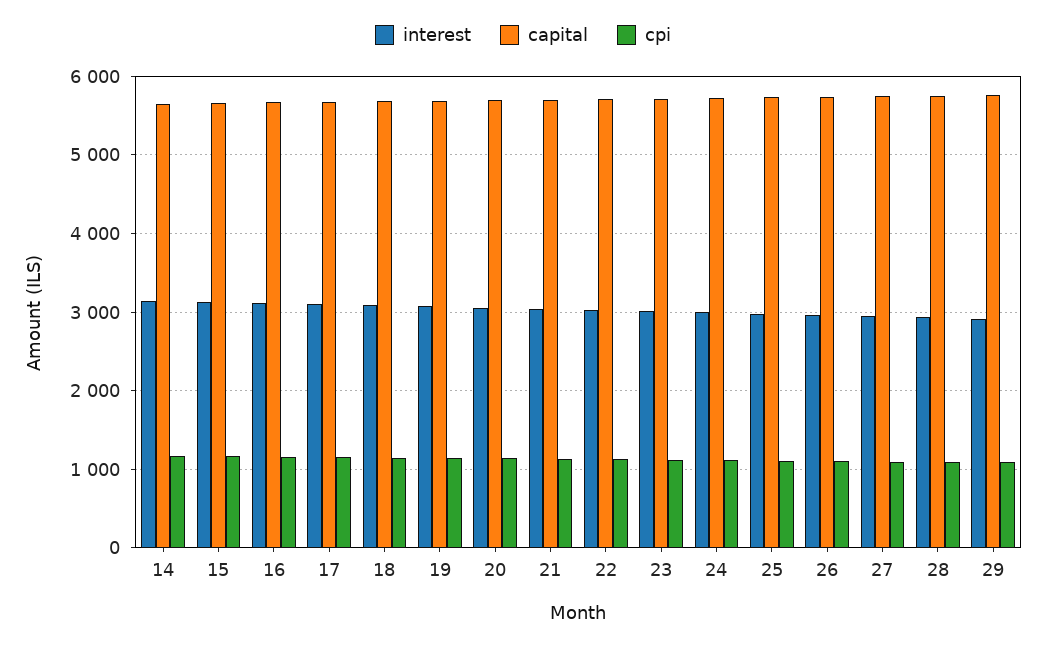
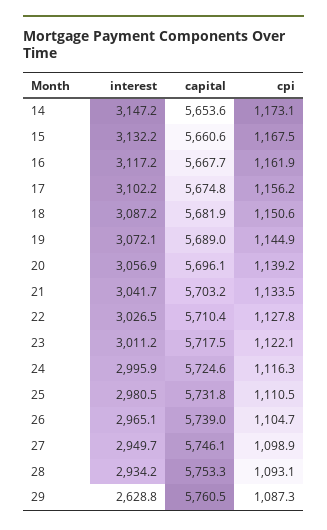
  {
    "interest": {
      "14": 3147.2,
      "15": 3132.2,
      "16": 3117.2,
      "17": 3102.2,
      "18": 3087.2,
      "19": 3072.1,
      "20": 3056.9,
      "21": 3041.7,
      "22": 3026.5,
      "23": 3011.2,
      "24": 2995.9,
      "25": 2980.5,
      "26": 2965.1,
      "27": 2949.7,
      "28": 2934.2,
-     "29": 2900
+     "29": 2628.8
    },
    "capital": {
      "14": 5653.6,
      "15": 5660.6,
      "16": 5667.7,
      "17": 5674.8,
      "18": 5681.9,
      "19": 5689,
      "20": 5696.1,
      "21": 5703.2,
      "22": 5710.4,
      "23": 5717.5,
      "24": 5724.6,
      "25": 5731.8,
      "26": 5739,
      "27": 5746.1,
      "28": 5753.3,
      "29": 5760.5
    },
    "cpi": {
      "14": 1173.1,
      "15": 1167.5,
      "16": 1161.9,
      "17": 1156.2,
      "18": 1150.6,
      "19": 1144.9,
      "20": 1139.2,
      "21": 1133.5,
      "22": 1127.8,
      "23": 1122.1,
      "24": 1116.3,
      "25": 1110.5,
      "26": 1104.7,
      "27": 1098.9,
      "28": 1093.1,
      "29": 1087.3
    }
  }

